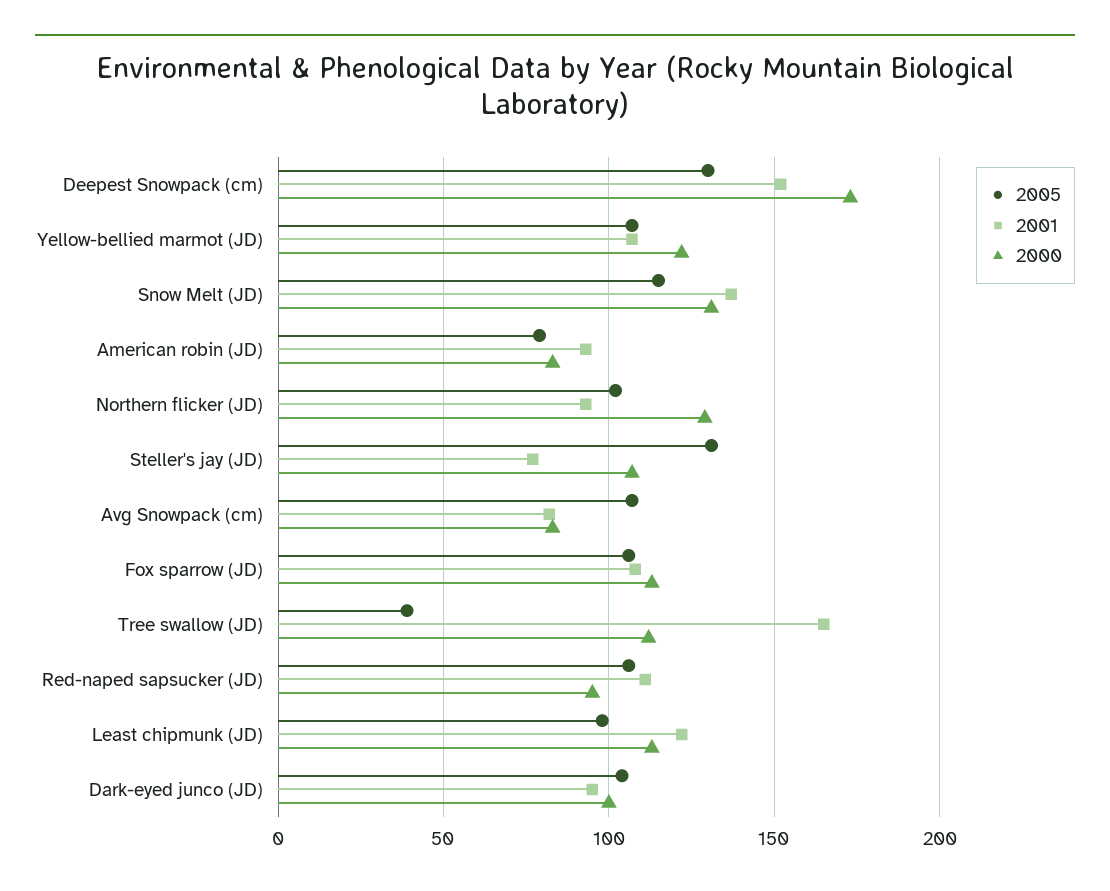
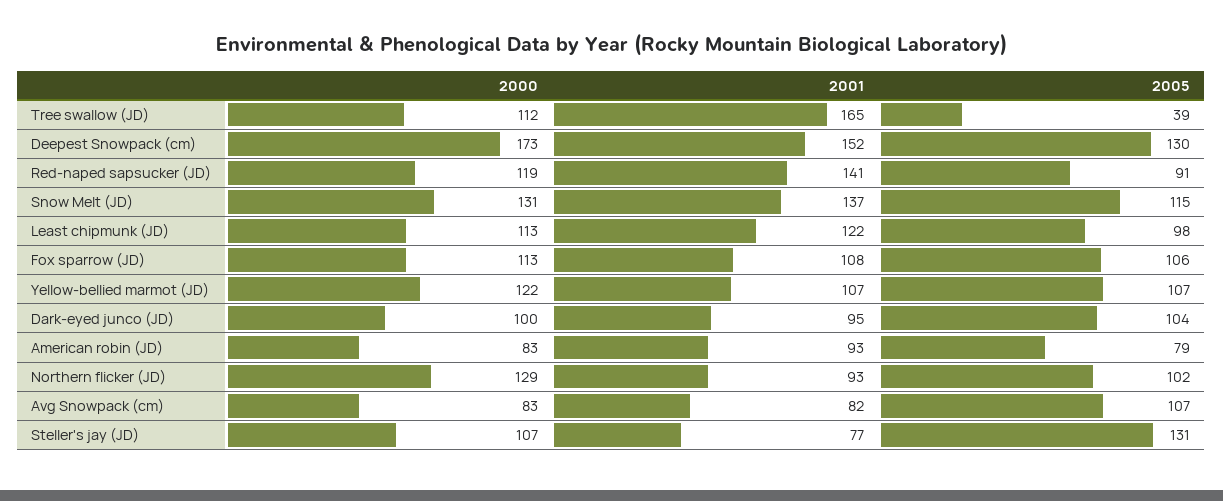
  {
    "2005": {
      "Deepest Snowpack (cm)": 130,
      "Yellow-bellied marmot (JD)": 107,
      "Snow Melt (JD)": 115,
      "American robin (JD)": 79,
      "Northern flicker (JD)": 102,
      "Steller's jay (JD)": 131,
      "Avg Snowpack (cm)": 107,
      "Fox sparrow (JD)": 106,
      "Tree swallow (JD)": 39,
-     "Red-naped sapsucker (JD)": 105,
+     "Red-naped sapsucker (JD)": 91,
      "Least chipmunk (JD)": 98,
      "Dark-eyed junco (JD)": 104
    },
    "2001": {
      "Deepest Snowpack (cm)": 152,
      "Yellow-bellied marmot (JD)": 107,
      "Snow Melt (JD)": 137,
      "American robin (JD)": 93,
      "Northern flicker (JD)": 93,
      "Steller's jay (JD)": 77,
      "Avg Snowpack (cm)": 82,
      "Fox sparrow (JD)": 108,
      "Tree swallow (JD)": 165,
-     "Red-naped sapsucker (JD)": 110,
+     "Red-naped sapsucker (JD)": 141,
      "Least chipmunk (JD)": 122,
      "Dark-eyed junco (JD)": 95
    },
    "2000": {
      "Deepest Snowpack (cm)": 173,
      "Yellow-bellied marmot (JD)": 122,
      "Snow Melt (JD)": 131,
      "American robin (JD)": 83,
      "Northern flicker (JD)": 129,
      "Steller's jay (JD)": 107,
      "Avg Snowpack (cm)": 83,
      "Fox sparrow (JD)": 113,
      "Tree swallow (JD)": 112,
-     "Red-naped sapsucker (JD)": 95,
+     "Red-naped sapsucker (JD)": 119,
      "Least chipmunk (JD)": 113,
      "Dark-eyed junco (JD)": 100
    }
  }

